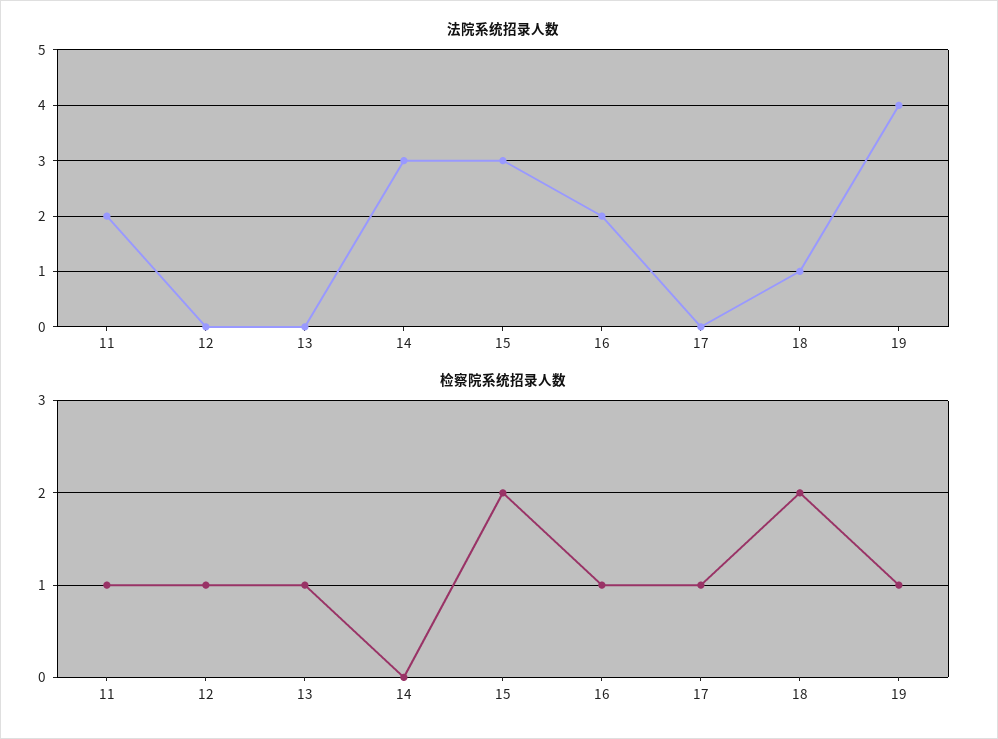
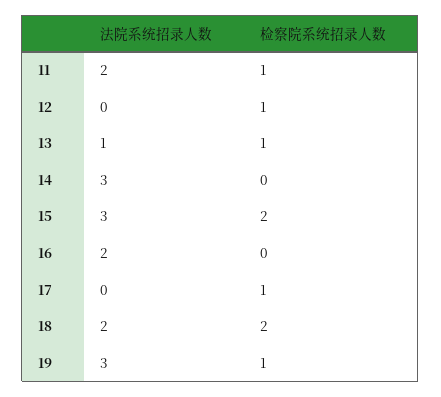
  {
    "法院系统招录人数": {
      "11": 2,
      "12": 0,
-     "13": 0,
+     "13": 1,
      "14": 3,
      "15": 3,
      "16": 2,
      "17": 0,
-     "18": 1,
+     "18": 2,
-     "19": 4
+     "19": 3
    },
    "检察院系统招录人数": {
      "11": 1,
      "12": 1,
      "13": 1,
      "14": 0,
      "15": 2,
-     "16": 1,
+     "16": 0,
      "17": 1,
      "18": 2,
      "19": 1
    }
  }

